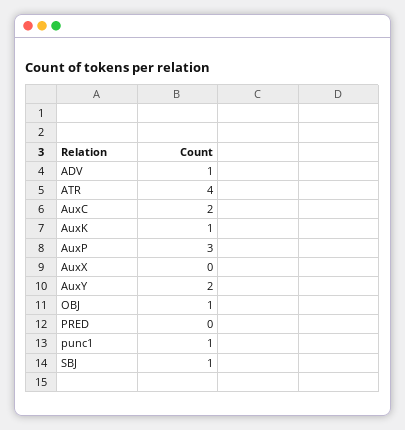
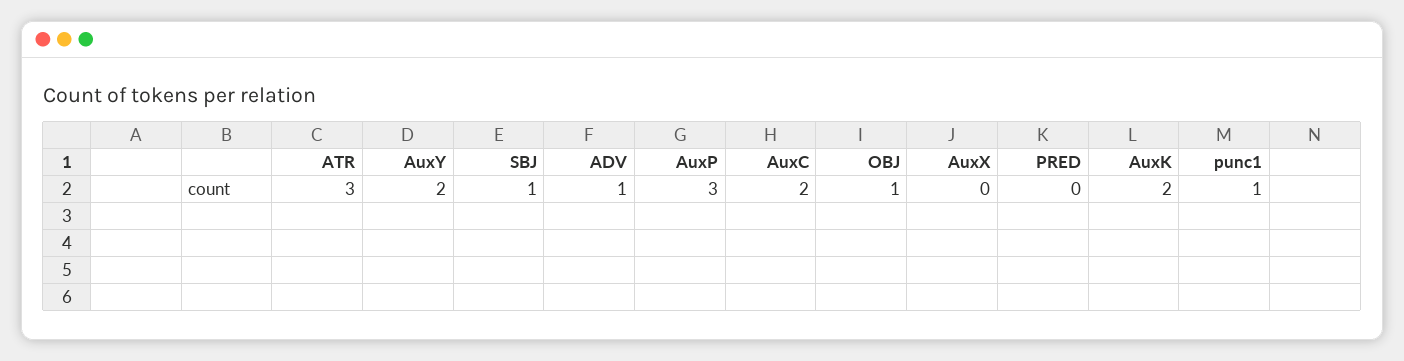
  {
    "ADV": 1,
-   "ATR": 4,
+   "ATR": 3,
    "AuxC": 2,
-   "AuxK": 1,
+   "AuxK": 2,
    "AuxP": 3,
    "AuxX": 0,
    "AuxY": 2,
    "OBJ": 1,
    "PRED": 0,
    "punc1": 1,
    "SBJ": 1
  }

